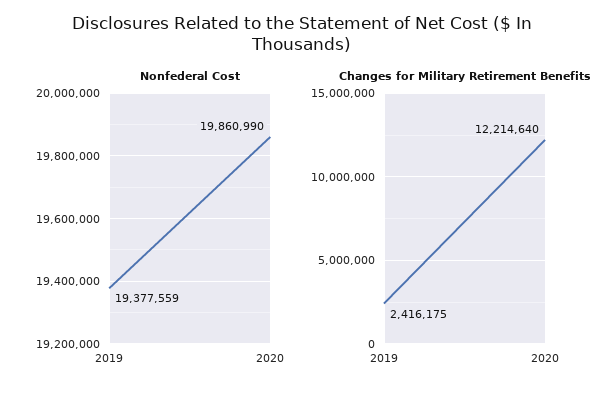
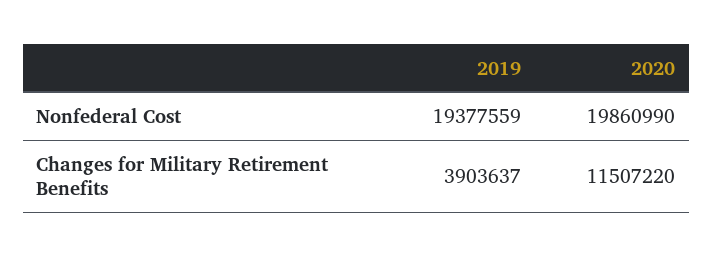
  {
    "Nonfederal Cost": {
      "2019": 19377559,
      "2020": 19860990
    },
    "Changes for Military Retirement Benefits": {
-     "2019": 2416175,
+     "2019": 3903637,
-     "2020": 12214640
+     "2020": 11507220
    }
  }

